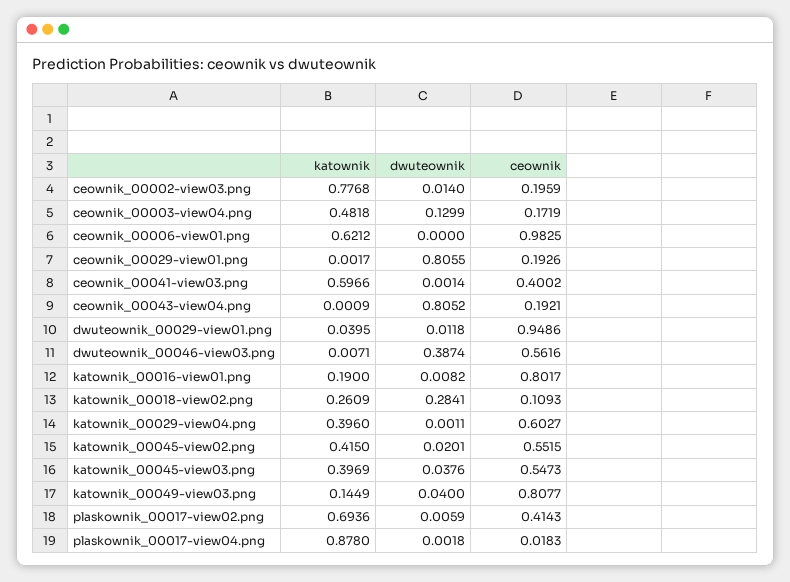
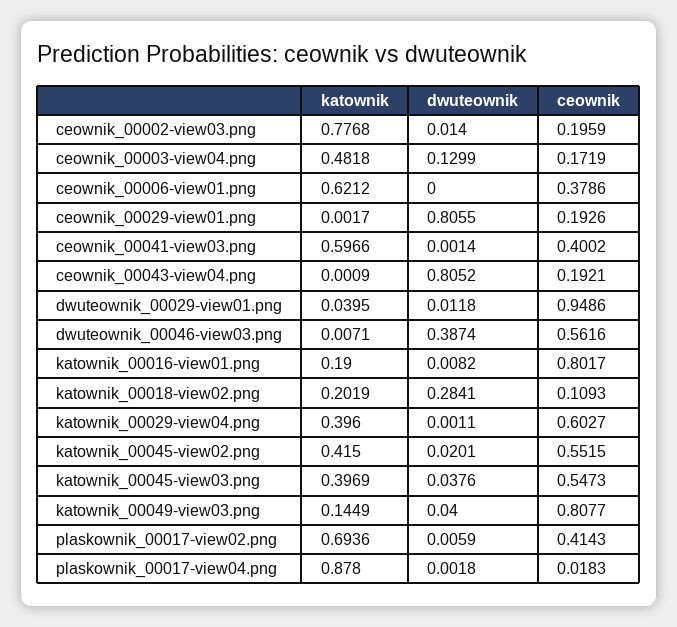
  {
    "katownik": {
      "ceownik_00002-view03.png": 0.7768,
      "ceownik_00003-view04.png": 0.4818,
      "ceownik_00006-view01.png": 0.6212,
      "ceownik_00029-view01.png": 0.0017,
      "ceownik_00041-view03.png": 0.5966,
      "ceownik_00043-view04.png": 0.0009,
      "dwuteownik_00029-view01.png": 0.0395,
      "dwuteownik_00046-view03.png": 0.0071,
      "katownik_00016-view01.png": 0.19,
-     "katownik_00018-view02.png": 0.2609,
+     "katownik_00018-view02.png": 0.2019,
      "katownik_00029-view04.png": 0.396,
      "katownik_00045-view02.png": 0.415,
      "katownik_00045-view03.png": 0.3969,
      "katownik_00049-view03.png": 0.1449,
      "plaskownik_00017-view02.png": 0.6936,
      "plaskownik_00017-view04.png": 0.878
    },
    "dwuteownik": {
      "ceownik_00002-view03.png": 0.014,
      "ceownik_00003-view04.png": 0.1299,
      "ceownik_00006-view01.png": 0,
      "ceownik_00029-view01.png": 0.8055,
      "ceownik_00041-view03.png": 0.0014,
      "ceownik_00043-view04.png": 0.8052,
      "dwuteownik_00029-view01.png": 0.0118,
      "dwuteownik_00046-view03.png": 0.3874,
      "katownik_00016-view01.png": 0.0082,
      "katownik_00018-view02.png": 0.2841,
      "katownik_00029-view04.png": 0.0011,
      "katownik_00045-view02.png": 0.0201,
      "katownik_00045-view03.png": 0.0376,
      "katownik_00049-view03.png": 0.04,
      "plaskownik_00017-view02.png": 0.0059,
      "plaskownik_00017-view04.png": 0.0018
    },
    "ceownik": {
      "ceownik_00002-view03.png": 0.1959,
      "ceownik_00003-view04.png": 0.1719,
-     "ceownik_00006-view01.png": 0.9825,
+     "ceownik_00006-view01.png": 0.3786,
      "ceownik_00029-view01.png": 0.1926,
      "ceownik_00041-view03.png": 0.4002,
      "ceownik_00043-view04.png": 0.1921,
      "dwuteownik_00029-view01.png": 0.9486,
      "dwuteownik_00046-view03.png": 0.5616,
      "katownik_00016-view01.png": 0.8017,
      "katownik_00018-view02.png": 0.1093,
      "katownik_00029-view04.png": 0.6027,
      "katownik_00045-view02.png": 0.5515,
      "katownik_00045-view03.png": 0.5473,
      "katownik_00049-view03.png": 0.8077,
      "plaskownik_00017-view02.png": 0.4143,
      "plaskownik_00017-view04.png": 0.0183
    }
  }

